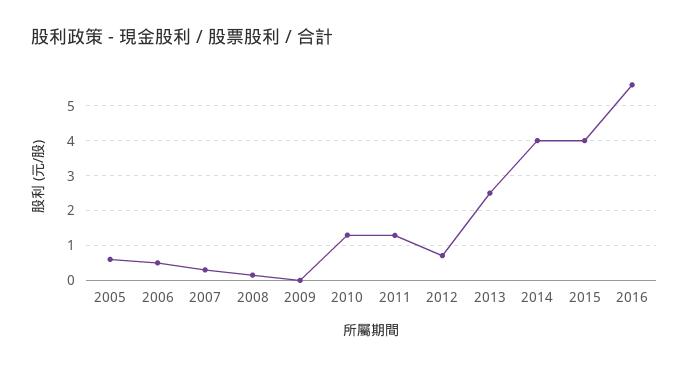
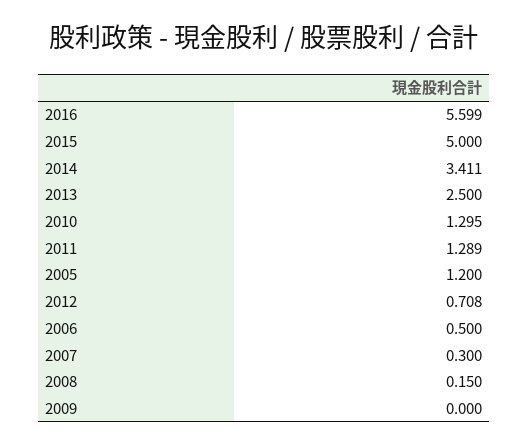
  {
-   "2005": 0.6,
+   "2005": 1.2,
    "2006": 0.5,
    "2007": 0.3,
    "2008": 0.15,
    "2009": 0,
    "2010": 1.295,
    "2011": 1.289,
    "2012": 0.708,
    "2013": 2.5,
-   "2014": 4,
+   "2014": 3.411,
-   "2015": 4,
+   "2015": 5,
    "2016": 5.599
  }

